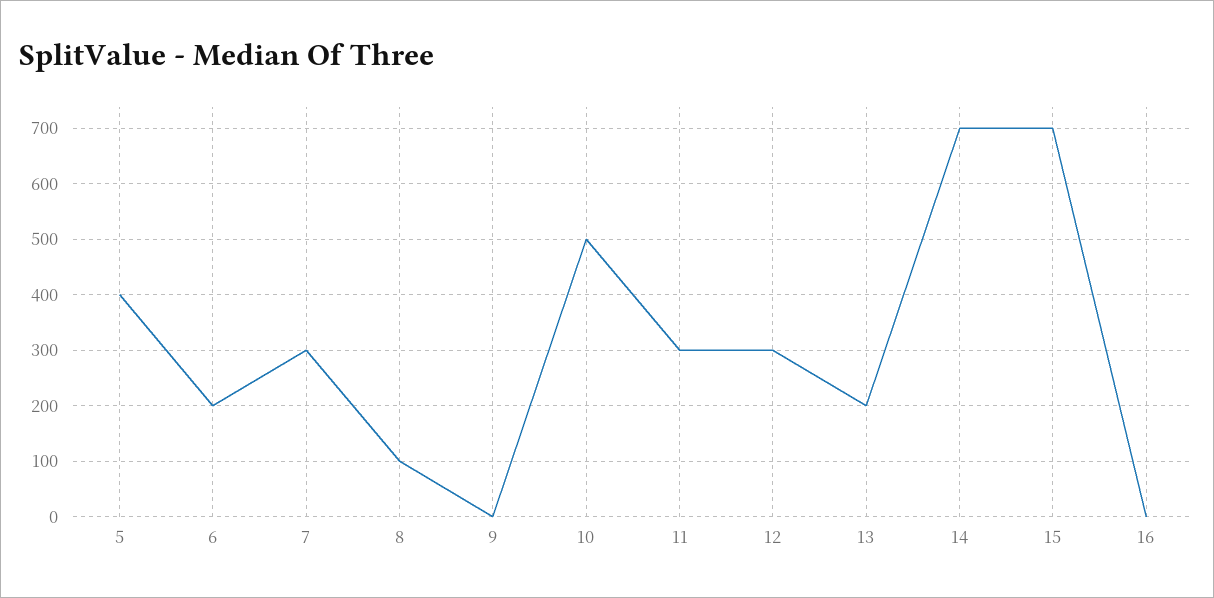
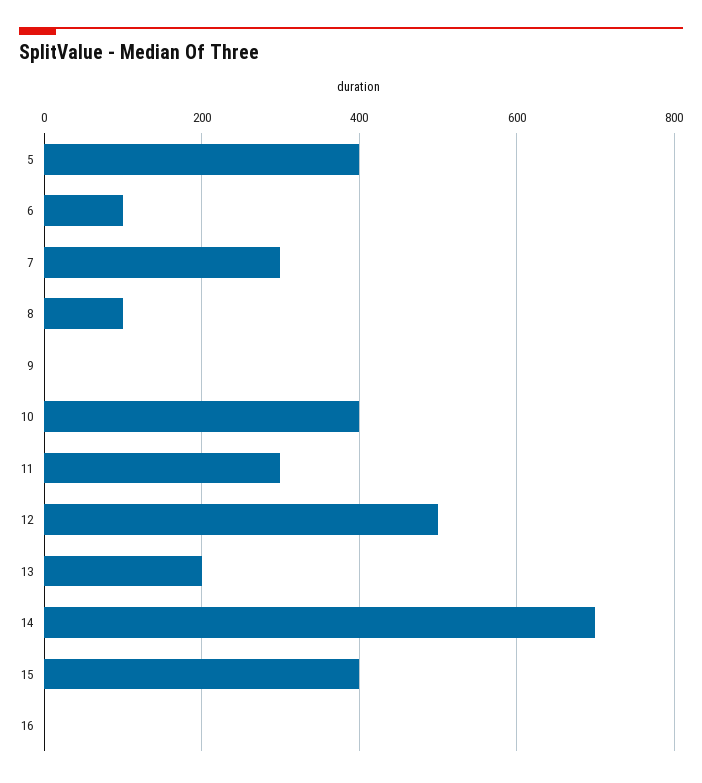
  {
    "5": 400,
-   "6": 200,
+   "6": 100,
    "7": 300,
    "8": 100,
    "9": 0,
-   "10": 500,
+   "10": 400,
    "11": 300,
-   "12": 300,
+   "12": 500,
    "13": 200,
    "14": 700,
-   "15": 700,
+   "15": 400,
    "16": 0
  }

